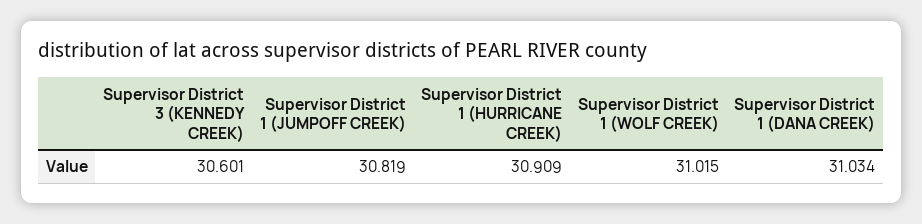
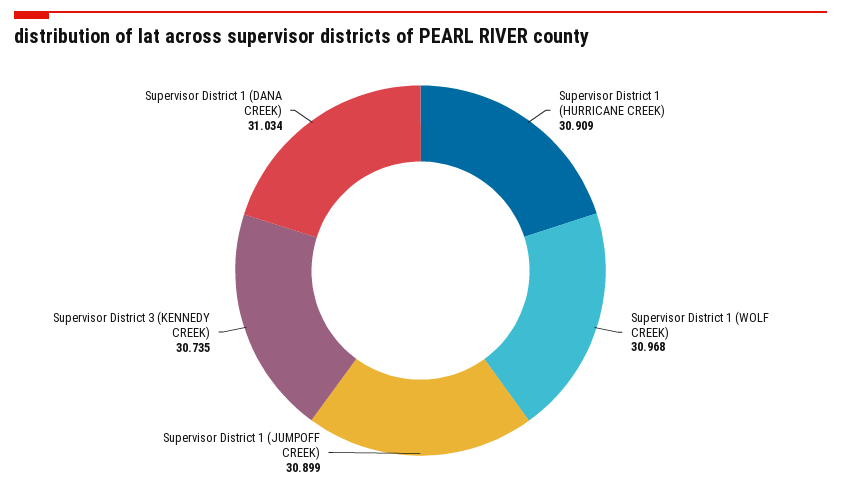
  {
-   "Supervisor District 3 (KENNEDY CREEK)": 30.601,
+   "Supervisor District 3 (KENNEDY CREEK)": 30.735,
-   "Supervisor District 1 (JUMPOFF CREEK)": 30.819,
+   "Supervisor District 1 (JUMPOFF CREEK)": 30.899,
    "Supervisor District 1 (HURRICANE CREEK)": 30.909,
-   "Supervisor District 1 (WOLF CREEK)": 31.015,
+   "Supervisor District 1 (WOLF CREEK)": 30.968,
    "Supervisor District 1 (DANA CREEK)": 31.034
  }

